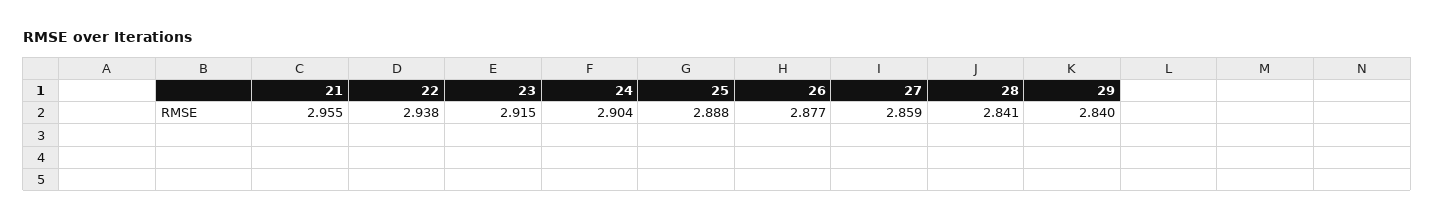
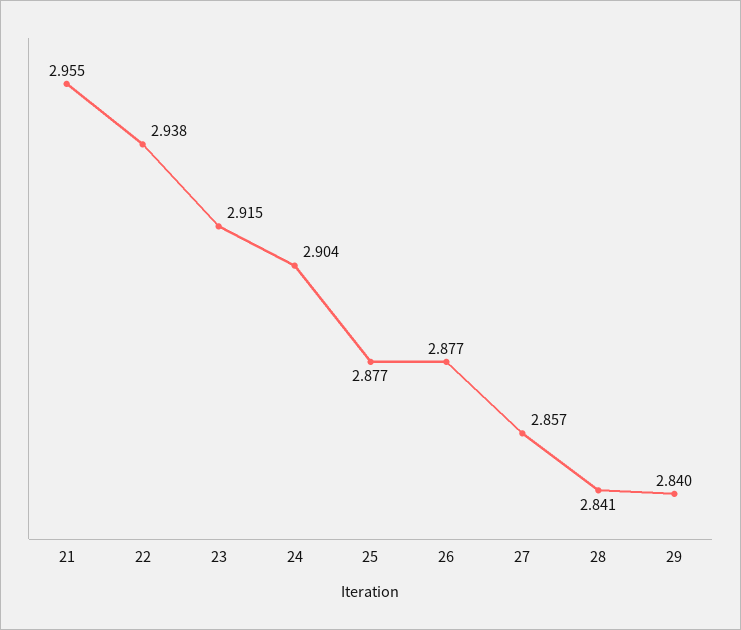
  {
    "21": 2.955,
    "22": 2.938,
    "23": 2.915,
    "24": 2.904,
-   "25": 2.888,
+   "25": 2.877,
    "26": 2.877,
-   "27": 2.859,
+   "27": 2.857,
    "28": 2.841,
    "29": 2.84
  }

